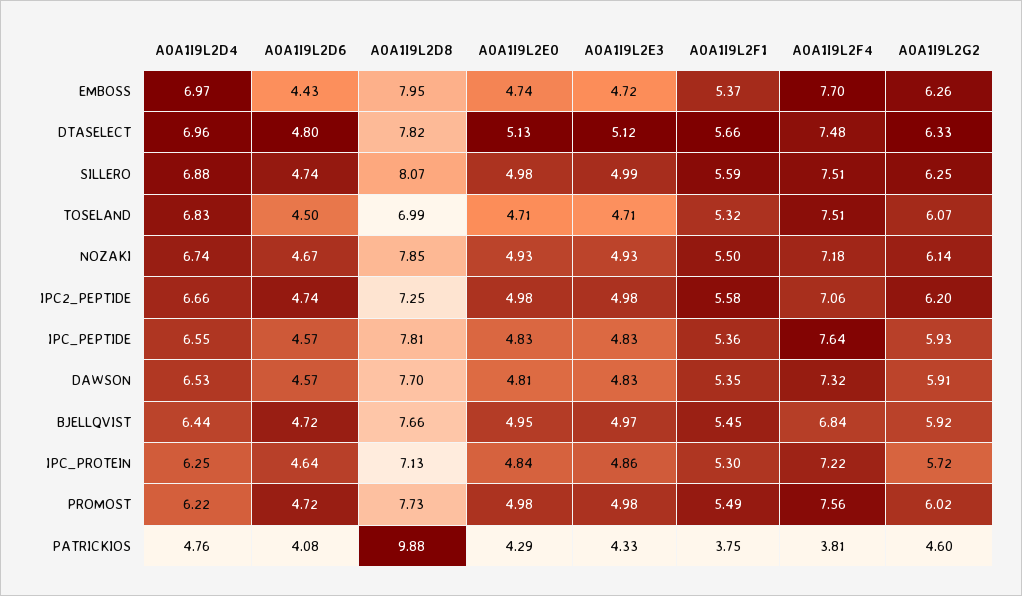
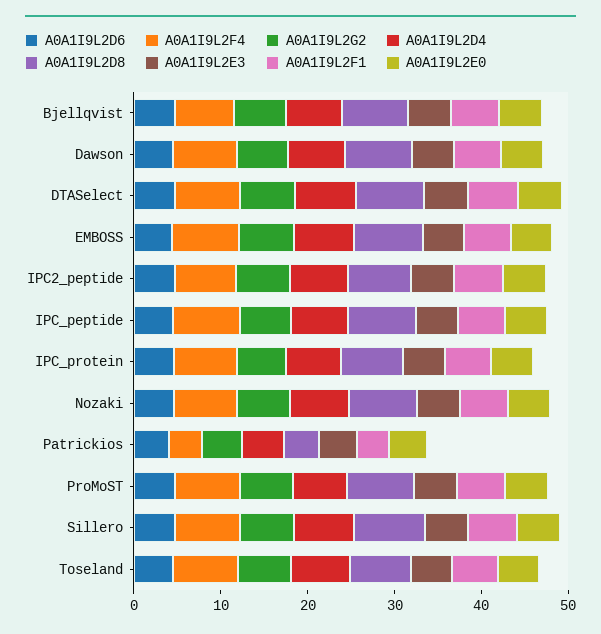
  {
    "A0A1I9L2D4": {
      "EMBOSS": 6.97,
      "DTASELECT": 6.96,
      "SILLERO": 6.88,
      "TOSELAND": 6.83,
      "NOZAKI": 6.74,
      "IPC2_PEPTIDE": 6.66,
      "IPC_PEPTIDE": 6.55,
      "DAWSON": 6.53,
      "BJELLQVIST": 6.44,
      "IPC_PROTEIN": 6.25,
      "PROMOST": 6.22,
      "PATRICKIOS": 4.76
    },
    "A0A1I9L2D6": {
      "EMBOSS": 4.43,
      "DTASELECT": 4.8,
      "SILLERO": 4.74,
      "TOSELAND": 4.5,
      "NOZAKI": 4.67,
      "IPC2_PEPTIDE": 4.74,
      "IPC_PEPTIDE": 4.57,
      "DAWSON": 4.57,
      "BJELLQVIST": 4.72,
      "IPC_PROTEIN": 4.64,
      "PROMOST": 4.72,
      "PATRICKIOS": 4.08
    },
    "A0A1I9L2D8": {
      "EMBOSS": 7.95,
      "DTASELECT": 7.82,
      "SILLERO": 8.07,
      "TOSELAND": 6.99,
      "NOZAKI": 7.85,
      "IPC2_PEPTIDE": 7.25,
      "IPC_PEPTIDE": 7.81,
      "DAWSON": 7.7,
      "BJELLQVIST": 7.66,
      "IPC_PROTEIN": 7.13,
      "PROMOST": 7.73,
-     "PATRICKIOS": 9.88
+     "PATRICKIOS": 4
    },
    "A0A1I9L2E0": {
      "EMBOSS": 4.74,
      "DTASELECT": 5.13,
      "SILLERO": 4.98,
      "TOSELAND": 4.71,
      "NOZAKI": 4.93,
      "IPC2_PEPTIDE": 4.98,
      "IPC_PEPTIDE": 4.83,
      "DAWSON": 4.81,
      "BJELLQVIST": 4.95,
      "IPC_PROTEIN": 4.84,
      "PROMOST": 4.98,
      "PATRICKIOS": 4.29
    },
    "A0A1I9L2E3": {
      "EMBOSS": 4.72,
      "DTASELECT": 5.12,
      "SILLERO": 4.99,
      "TOSELAND": 4.71,
      "NOZAKI": 4.93,
      "IPC2_PEPTIDE": 4.98,
      "IPC_PEPTIDE": 4.83,
      "DAWSON": 4.83,
      "BJELLQVIST": 4.97,
      "IPC_PROTEIN": 4.86,
      "PROMOST": 4.98,
      "PATRICKIOS": 4.33
    },
    "A0A1I9L2F1": {
      "EMBOSS": 5.37,
      "DTASELECT": 5.66,
      "SILLERO": 5.59,
      "TOSELAND": 5.32,
      "NOZAKI": 5.5,
      "IPC2_PEPTIDE": 5.58,
      "IPC_PEPTIDE": 5.36,
      "DAWSON": 5.35,
      "BJELLQVIST": 5.45,
      "IPC_PROTEIN": 5.3,
      "PROMOST": 5.49,
      "PATRICKIOS": 3.75
    },
    "A0A1I9L2F4": {
      "EMBOSS": 7.7,
      "DTASELECT": 7.48,
      "SILLERO": 7.51,
      "TOSELAND": 7.51,
      "NOZAKI": 7.18,
      "IPC2_PEPTIDE": 7.06,
      "IPC_PEPTIDE": 7.64,
      "DAWSON": 7.32,
      "BJELLQVIST": 6.84,
      "IPC_PROTEIN": 7.22,
      "PROMOST": 7.56,
      "PATRICKIOS": 3.81
    },
    "A0A1I9L2G2": {
      "EMBOSS": 6.26,
      "DTASELECT": 6.33,
      "SILLERO": 6.25,
      "TOSELAND": 6.07,
      "NOZAKI": 6.14,
      "IPC2_PEPTIDE": 6.2,
      "IPC_PEPTIDE": 5.93,
      "DAWSON": 5.91,
      "BJELLQVIST": 5.92,
      "IPC_PROTEIN": 5.72,
      "PROMOST": 6.02,
      "PATRICKIOS": 4.6
    }
  }

